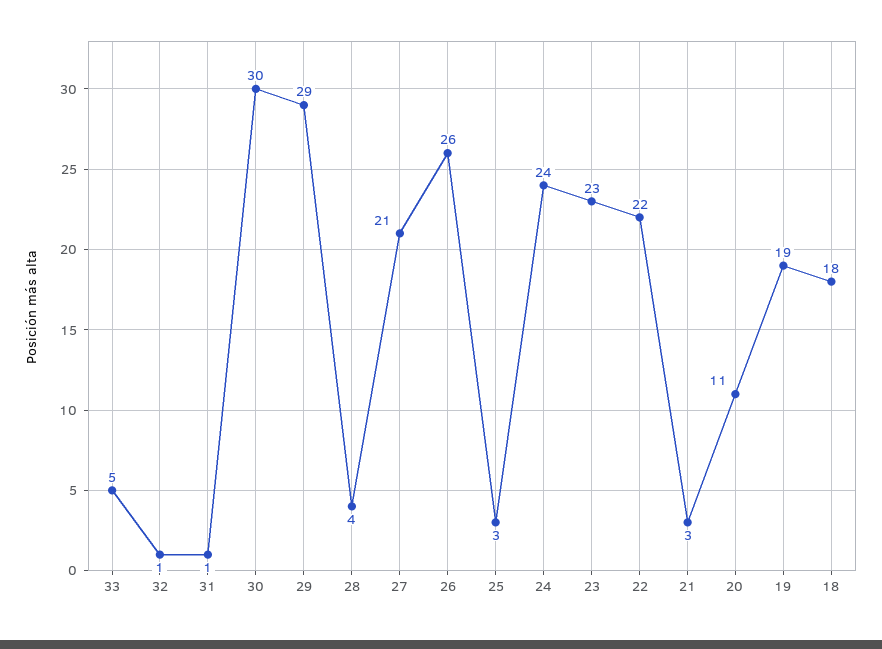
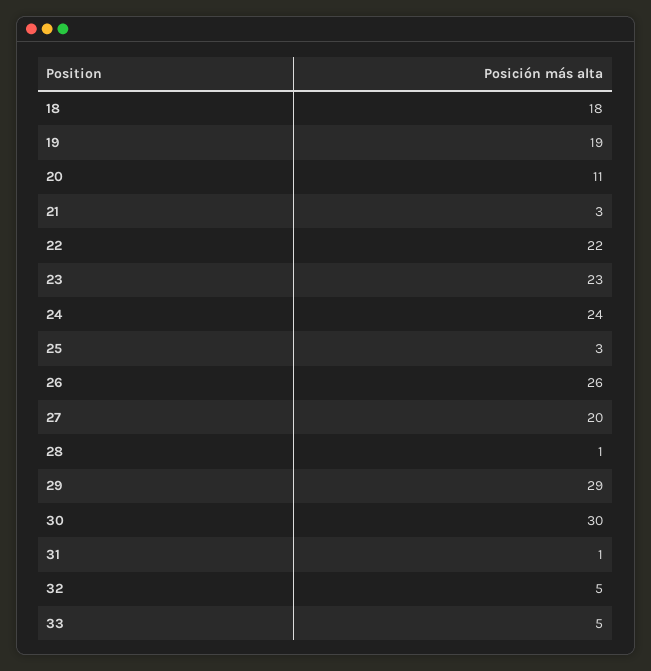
  {
    "33": 5,
-   "32": 1,
+   "32": 5,
    "31": 1,
    "30": 30,
    "29": 29,
-   "28": 4,
+   "28": 1,
-   "27": 21,
+   "27": 20,
    "26": 26,
    "25": 3,
    "24": 24,
    "23": 23,
    "22": 22,
    "21": 3,
    "20": 11,
    "19": 19,
    "18": 18
  }

